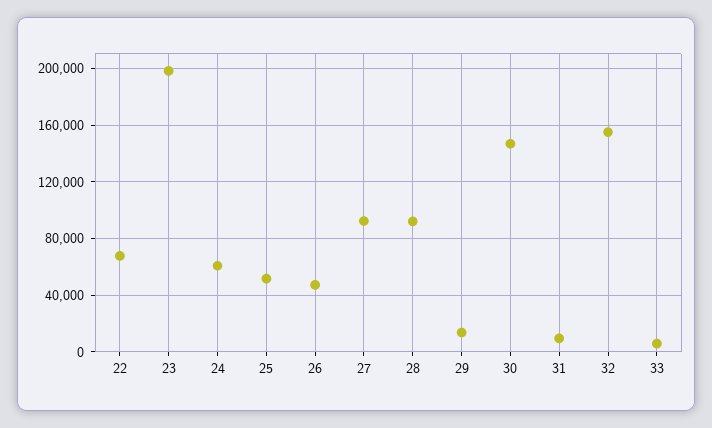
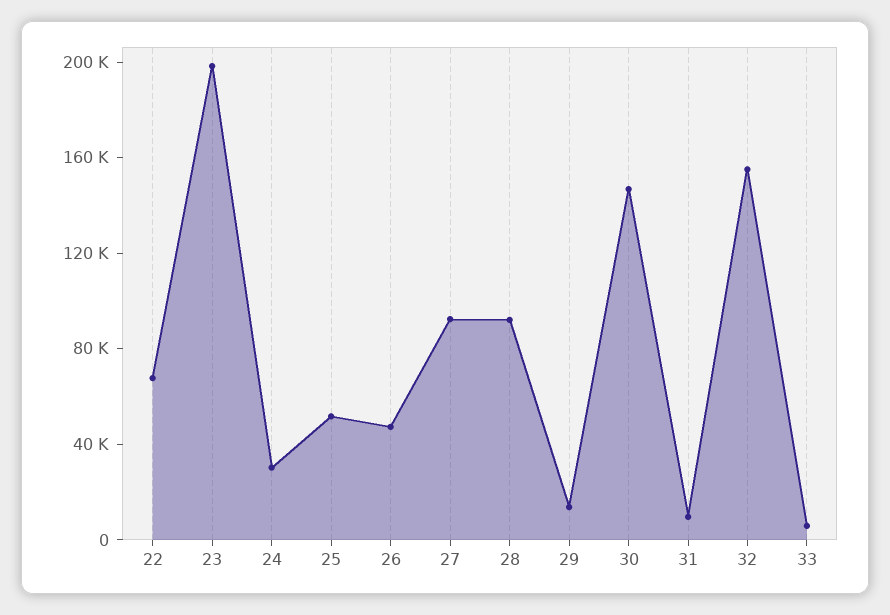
  {
    "22": 70000,
    "23": 200000,
-   "24": 60000,
+   "24": 30000,
    "25": 50000,
    "26": 45000,
    "27": 90000,
    "28": 90000,
    "29": 15000,
    "30": 145000,
    "31": 10000,
    "32": 155000,
    "33": 5000
  }

